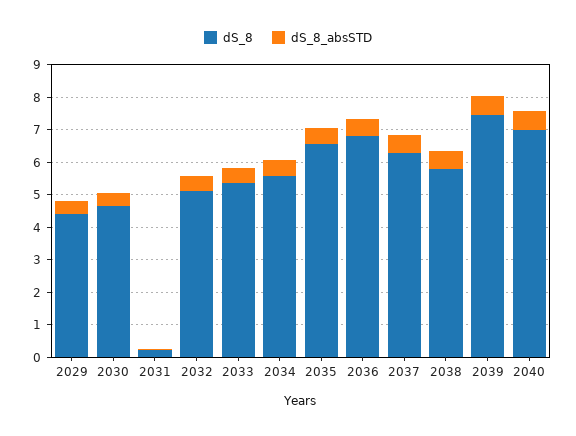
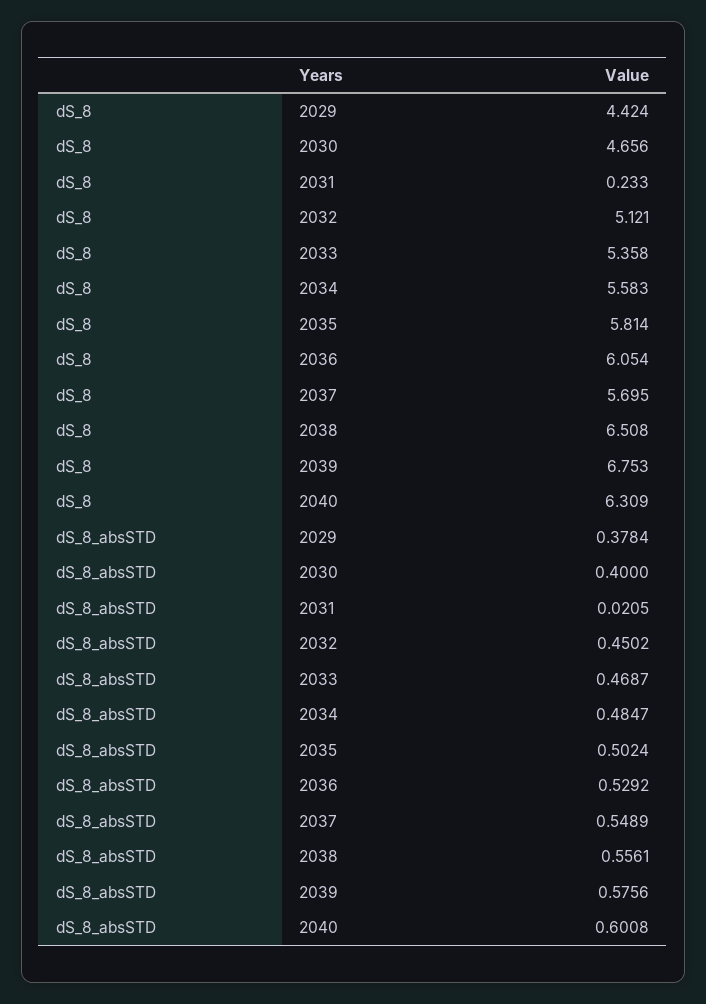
  {
    "dS_8": {
      "2029": 4.424,
      "2030": 4.656,
      "2031": 0.233,
      "2032": 5.121,
      "2033": 5.358,
      "2034": 5.583,
-     "2035": 6.5,
+     "2035": 5.814,
-     "2036": 6.75,
+     "2036": 6.054,
-     "2037": 6.25,
+     "2037": 5.695,
-     "2038": 5.75,
+     "2038": 6.508,
-     "2039": 7.5,
+     "2039": 6.753,
-     "2040": 7
+     "2040": 6.309
    },
    "dS_8_absSTD": {
      "2029": 0.3784,
      "2030": 0.4,
      "2031": 0.0205,
      "2032": 0.4502,
      "2033": 0.4687,
      "2034": 0.4847,
      "2035": 0.5024,
      "2036": 0.5292,
      "2037": 0.5489,
      "2038": 0.5561,
      "2039": 0.5756,
      "2040": 0.6008
    }
  }

